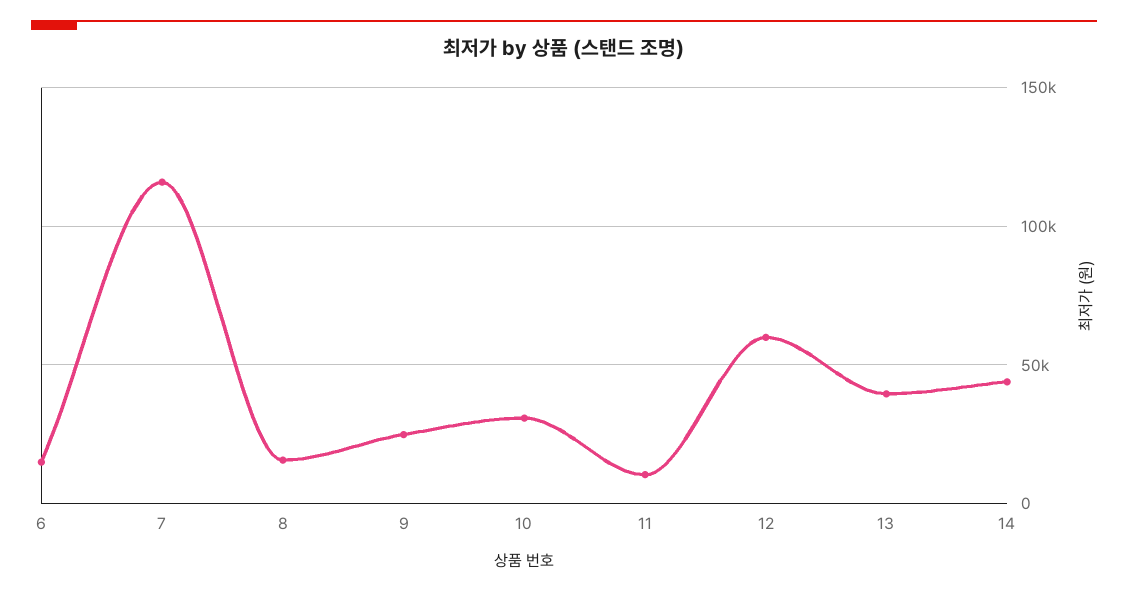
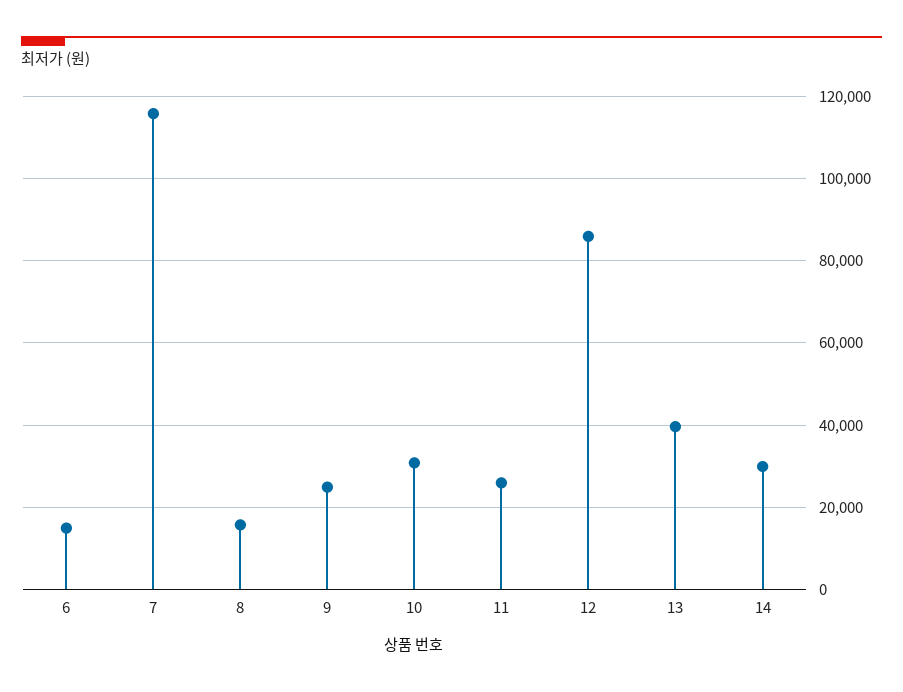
  {
    "6": 14000,
    "7": 116000,
    "8": 16000,
    "9": 24000,
    "10": 30000,
-   "11": 10000,
+   "11": 26000,
-   "12": 60000,
+   "12": 86000,
    "13": 40000,
-   "14": 45000
+   "14": 30000
  }

